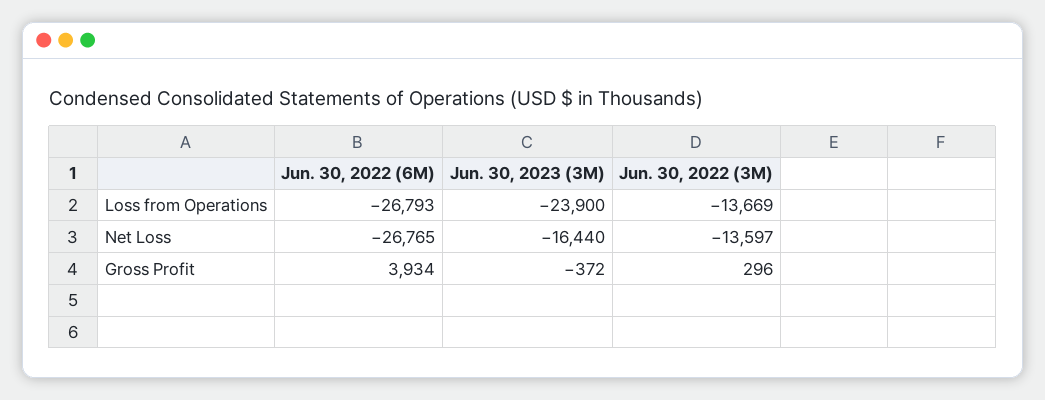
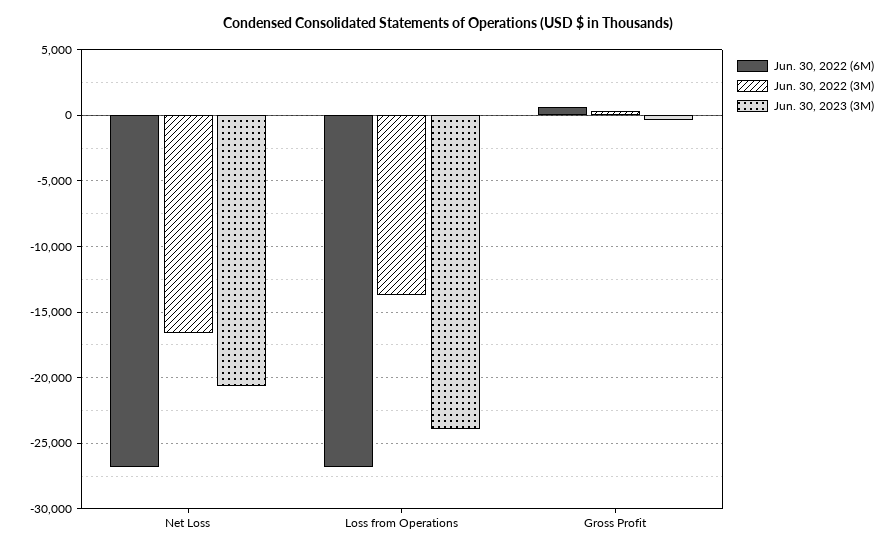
  {
    "Jun. 30, 2022 (6M)": {
      "Loss from Operations": -26793,
      "Net Loss": -26765,
-     "Gross Profit": 3934
+     "Gross Profit": 500
    },
    "Jun. 30, 2023 (3M)": {
      "Loss from Operations": -23900,
-     "Net Loss": -16440,
+     "Net Loss": -20500,
      "Gross Profit": -372
    },
    "Jun. 30, 2022 (3M)": {
      "Loss from Operations": -13669,
-     "Net Loss": -13597,
+     "Net Loss": -16500,
      "Gross Profit": 296
    }
  }

